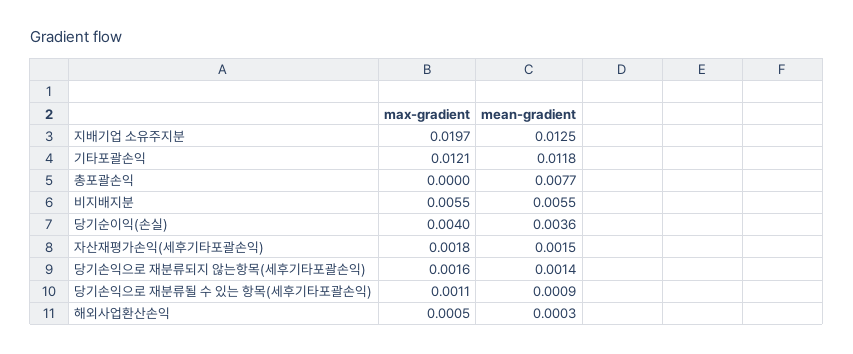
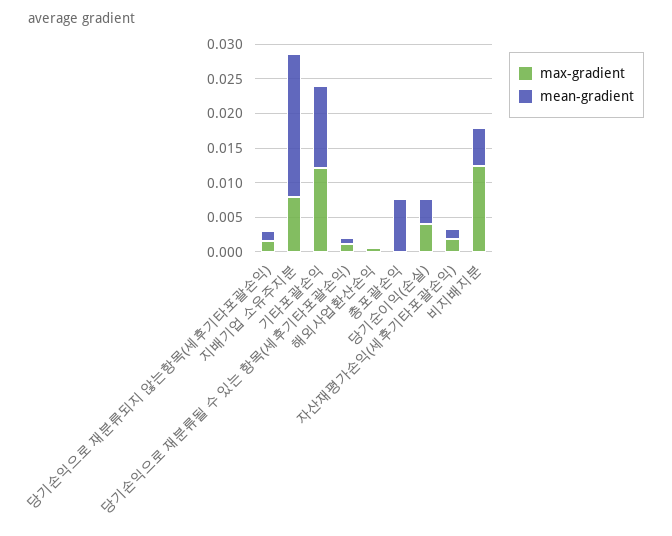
  {
    "max-gradient": {
-     "지배기업 소유주지분": 0.0197,
+     "지배기업 소유주지분": 0.0075,
      "기타포괄손익": 0.0121,
      "총포괄손익": 0,
-     "비지배지분": 0.0055,
+     "비지배지분": 0.0125,
      "당기순이익(손실)": 0.004,
      "자산재평가손익(세후기타포괄손익)": 0.0018,
      "당기손익으로 재분류되지 않는항목(세후기타포괄손익)": 0.0016,
      "당기손익으로 재분류될 수 있는 항목(세후기타포괄손익)": 0.0011,
      "해외사업환산손익": 0.0005
    },
    "mean-gradient": {
-     "지배기업 소유주지분": 0.0125,
+     "지배기업 소유주지분": 0.02,
      "기타포괄손익": 0.0118,
      "총포괄손익": 0.0077,
      "비지배지분": 0.0055,
      "당기순이익(손실)": 0.0036,
      "자산재평가손익(세후기타포괄손익)": 0.0015,
      "당기손익으로 재분류되지 않는항목(세후기타포괄손익)": 0.0014,
      "당기손익으로 재분류될 수 있는 항목(세후기타포괄손익)": 0.0009,
      "해외사업환산손익": 0.0003
    }
  }

